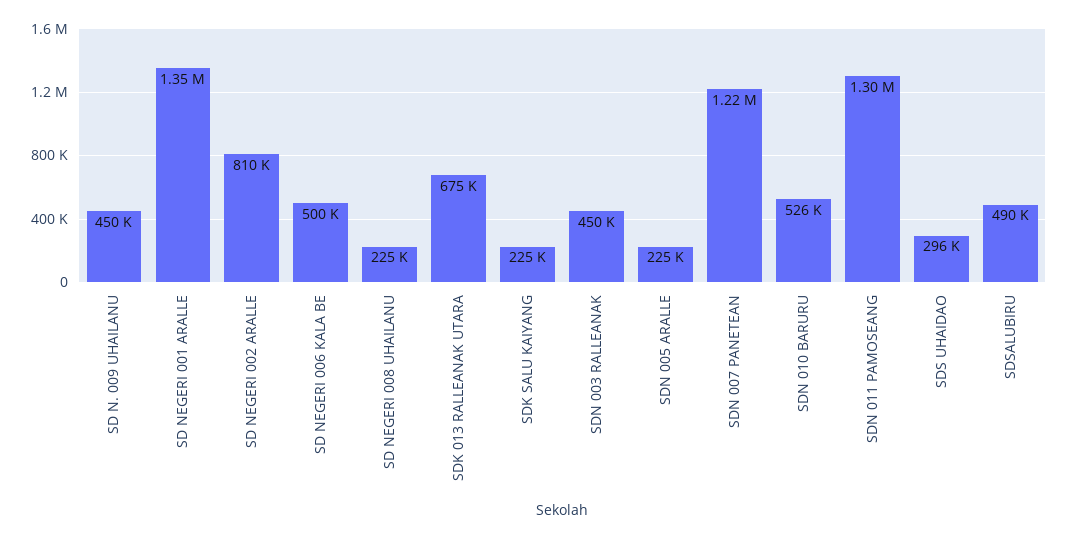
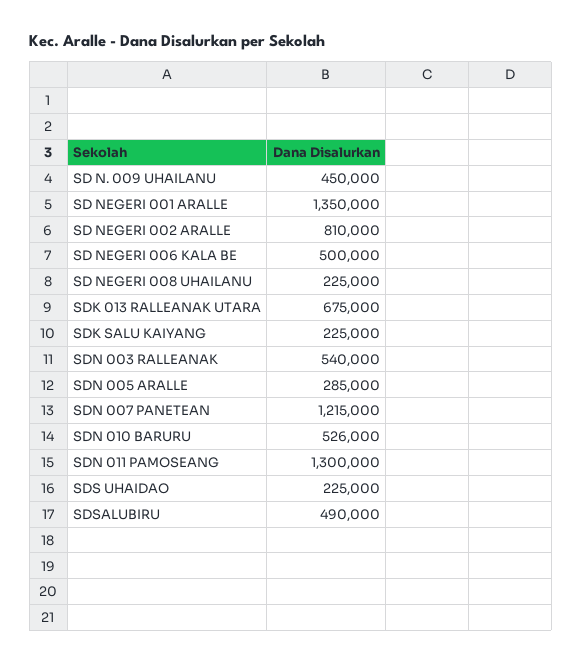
  {
    "SD N. 009 UHAILANU": 450000,
    "SD NEGERI 001 ARALLE": 1350000,
    "SD NEGERI 002 ARALLE": 810000,
    "SD NEGERI 006 KALA BE": 500000,
    "SD NEGERI 008 UHAILANU": 225000,
    "SDK 013 RALLEANAK UTARA": 675000,
    "SDK SALU KAIYANG": 225000,
-   "SDN 003 RALLEANAK": 450000,
+   "SDN 003 RALLEANAK": 540000,
-   "SDN 005 ARALLE": 225000,
+   "SDN 005 ARALLE": 285000,
    "SDN 007 PANETEAN": 1215000,
    "SDN 010 BARURU": 526000,
    "SDN 011 PAMOSEANG": 1300000,
-   "SDS UHAIDAO": 296000,
+   "SDS UHAIDAO": 225000,
    "SDSALUBIRU": 490000
  }

